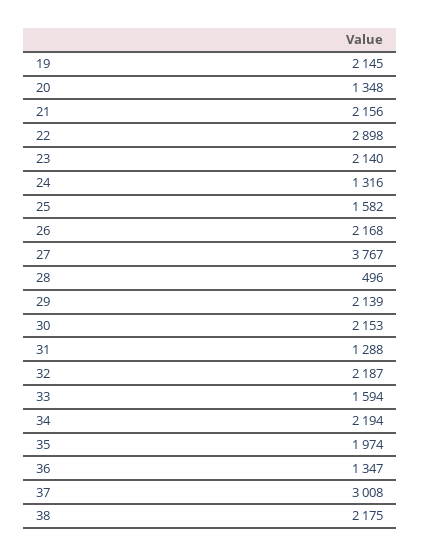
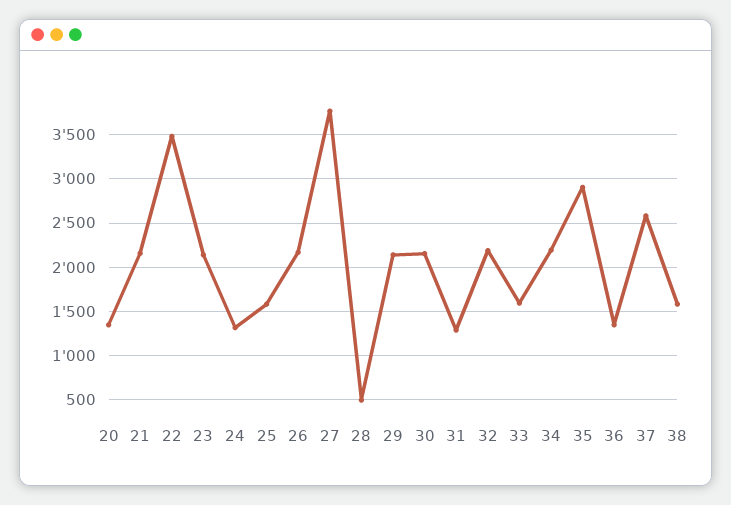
  {
-   "19": 2145,
    "20": 1348,
    "21": 2156,
-   "22": 2898,
+   "22": 3500,
    "23": 2140,
    "24": 1316,
    "25": 1582,
    "26": 2168,
    "27": 3767,
    "28": 496,
    "29": 2139,
    "30": 2153,
    "31": 1288,
    "32": 2187,
    "33": 1594,
    "34": 2194,
-   "35": 1974,
+   "35": 2900,
    "36": 1347,
-   "37": 3008,
+   "37": 2600,
-   "38": 2175
+   "38": 1600
  }

